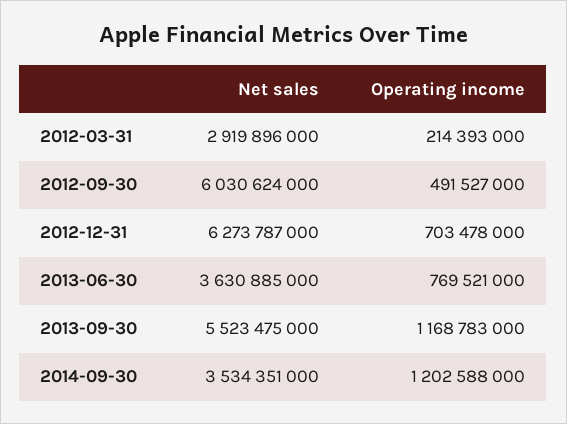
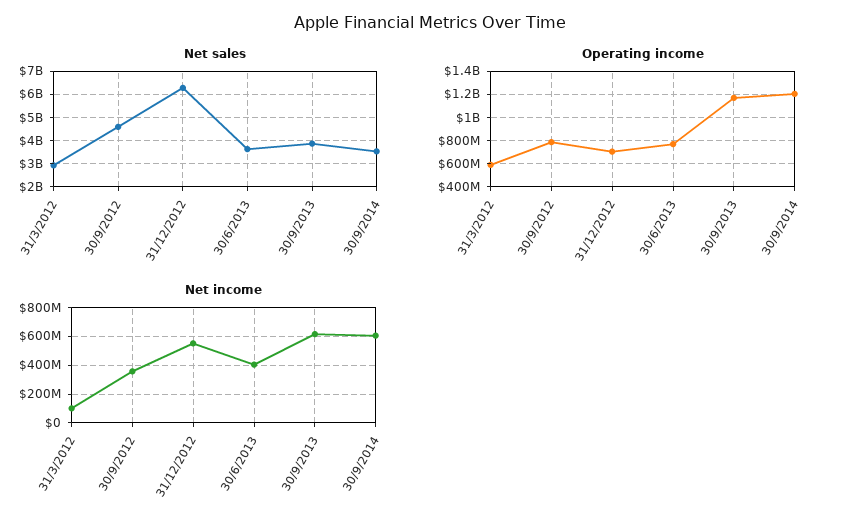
  {
    "Net sales": {
      "2012-03-31": 2919896000,
-     "2012-09-30": 6030624000,
+     "2012-09-30": 4500000000,
      "2012-12-31": 6273787000,
      "2013-06-30": 3630885000,
-     "2013-09-30": 5523475000,
+     "2013-09-30": 4000000000,
      "2014-09-30": 3534351000
    },
    "Operating income": {
-     "2012-03-31": 214393000,
+     "2012-03-31": 600000000,
-     "2012-09-30": 491527000,
+     "2012-09-30": 800000000,
      "2012-12-31": 703478000,
      "2013-06-30": 769521000,
      "2013-09-30": 1168783000,
      "2014-09-30": 1202588000
-   }
+   },
+   "Net income": {
+     "2012-03-31": 100000000,
+     "2012-09-30": 350000000,
+     "2012-12-31": 550000000,
+     "2013-06-30": 400000000,
+     "2013-09-30": 600000000,
+     "2014-09-30": 600000000
+   }
  }

